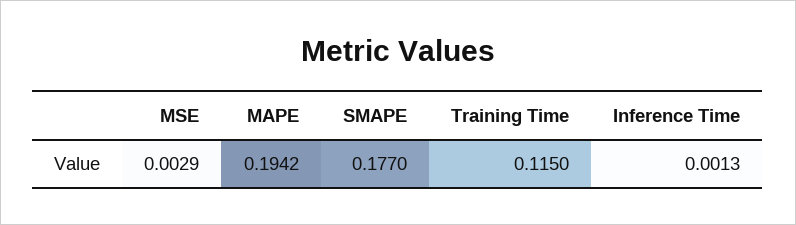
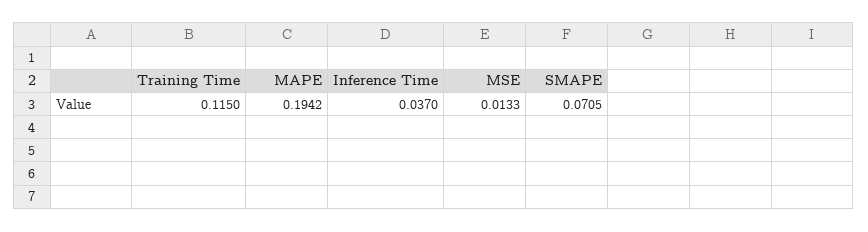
  {
-   "MSE": 0.0029,
+   "MSE": 0.0133,
    "MAPE": 0.1942,
-   "SMAPE": 0.177,
+   "SMAPE": 0.0705,
    "Training Time": 0.115,
-   "Inference Time": 0.0013
+   "Inference Time": 0.037
  }

